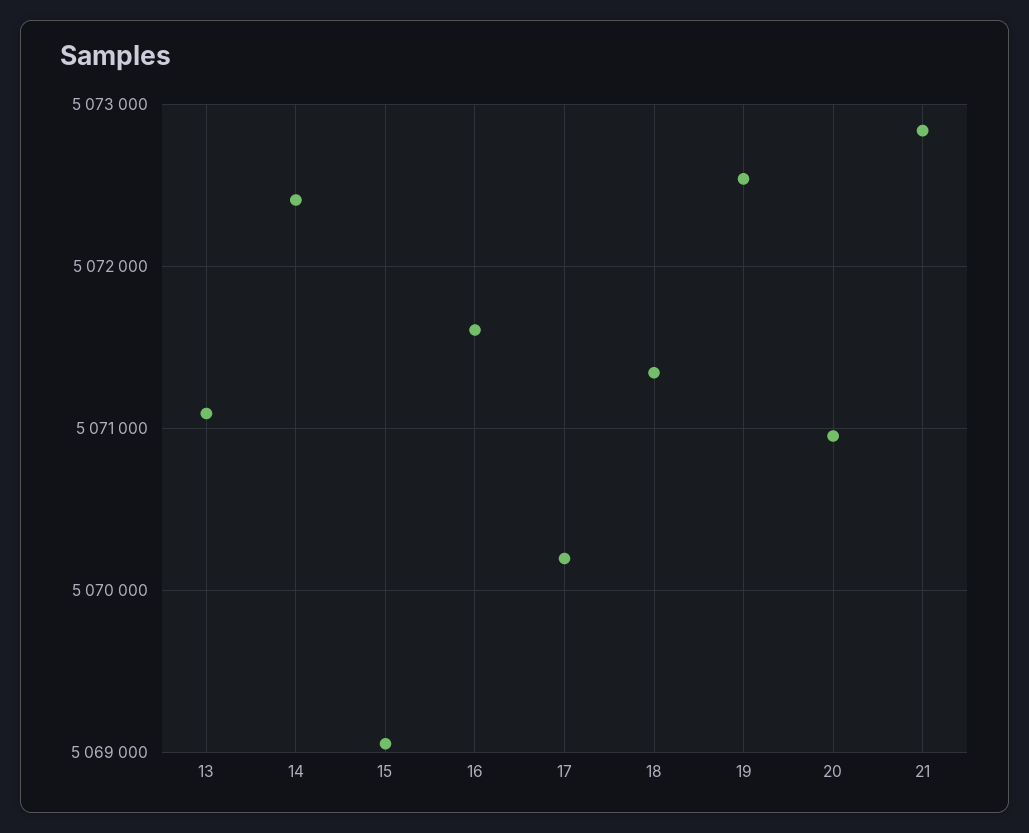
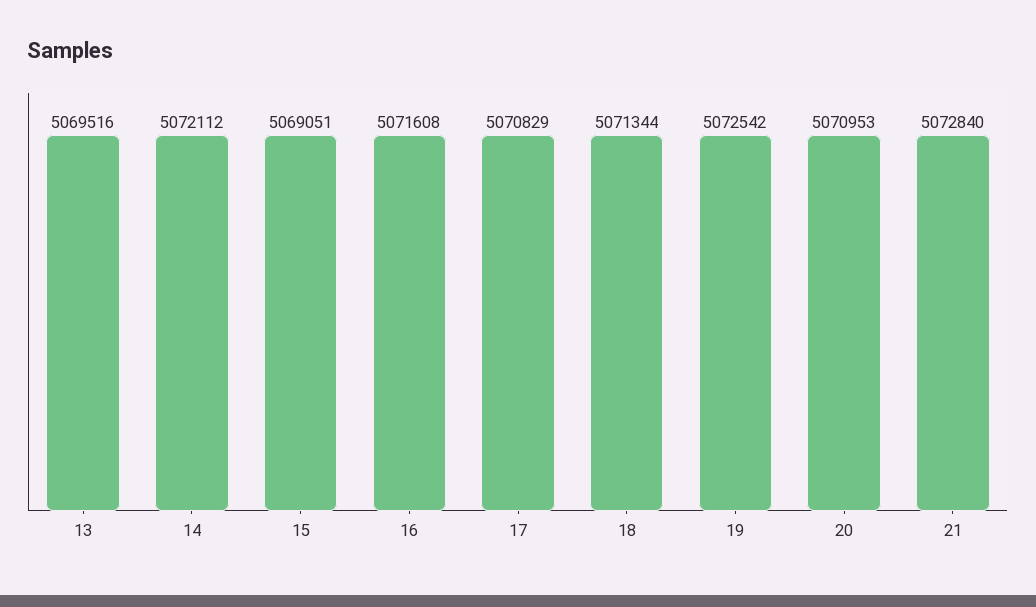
  {
-   "13": 5071100,
+   "13": 5069516,
-   "14": 5072400,
+   "14": 5072112,
    "15": 5069051,
    "16": 5071608,
-   "17": 5070200,
+   "17": 5070829,
    "18": 5071344,
    "19": 5072542,
    "20": 5070953,
    "21": 5072840
  }

